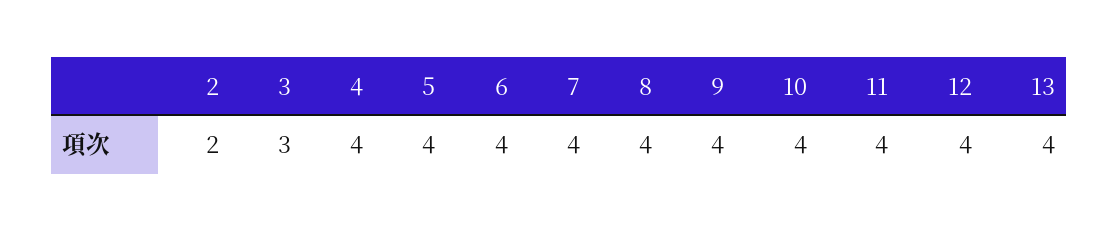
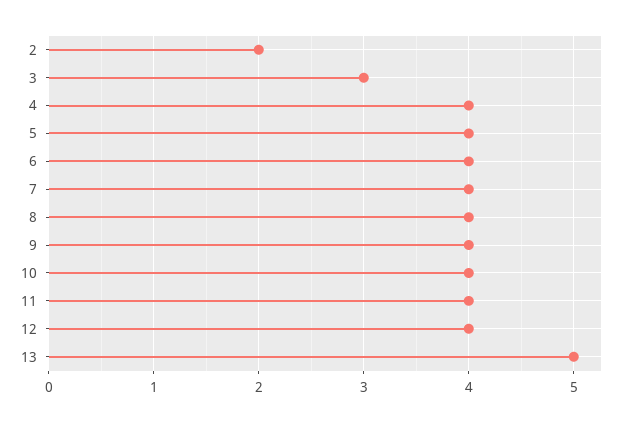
  {
    "2": 2,
    "3": 3,
    "4": 4,
    "5": 4,
    "6": 4,
    "7": 4,
    "8": 4,
    "9": 4,
    "10": 4,
    "11": 4,
    "12": 4,
-   "13": 4
+   "13": 5
  }

